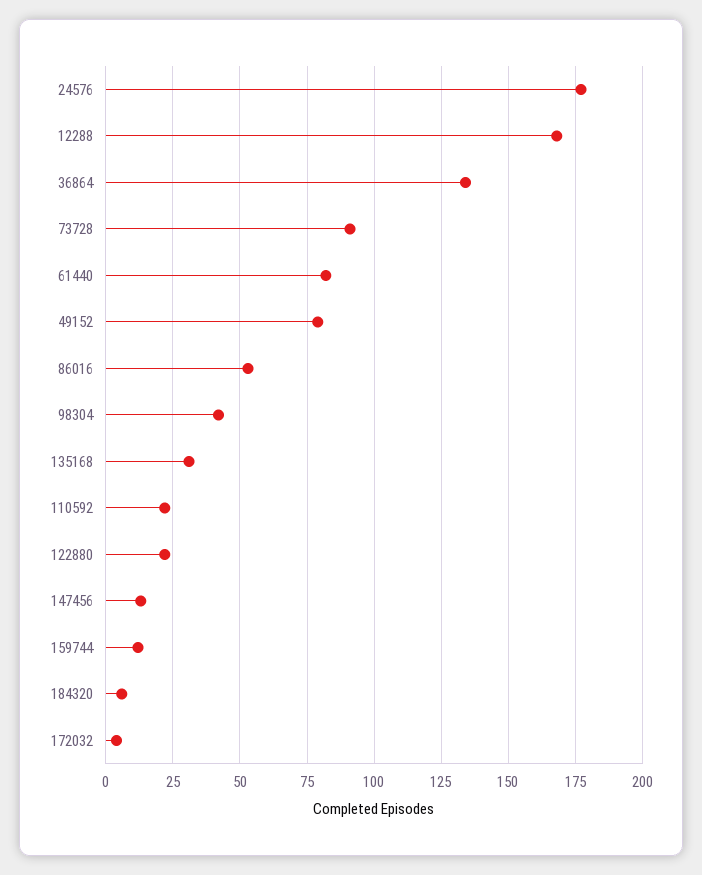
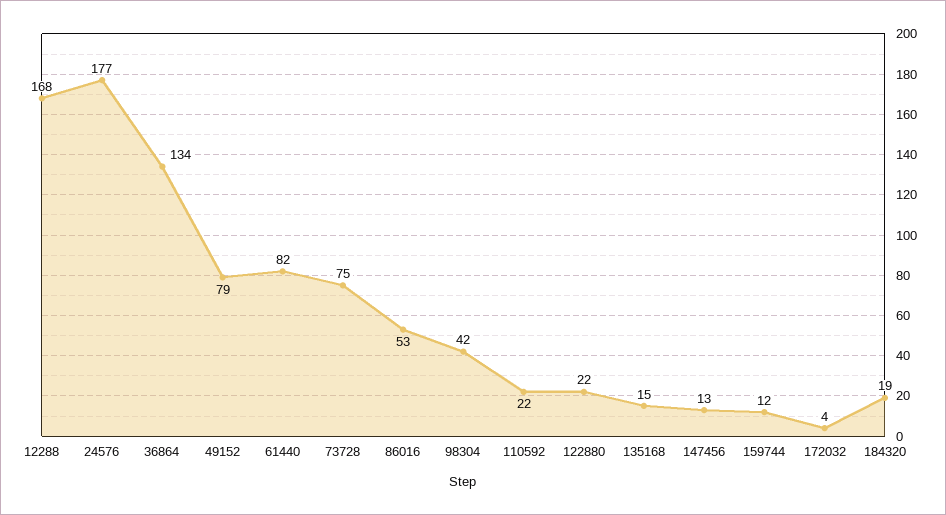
  {
    "24576": 177,
    "12288": 168,
    "36864": 134,
-   "73728": 90,
+   "73728": 75,
    "61440": 82,
    "49152": 79,
    "86016": 53,
    "98304": 42,
-   "135168": 30,
+   "135168": 15,
    "110592": 22,
    "122880": 22,
    "147456": 13,
    "159744": 12,
-   "184320": 5,
+   "184320": 19,
    "172032": 4
  }

